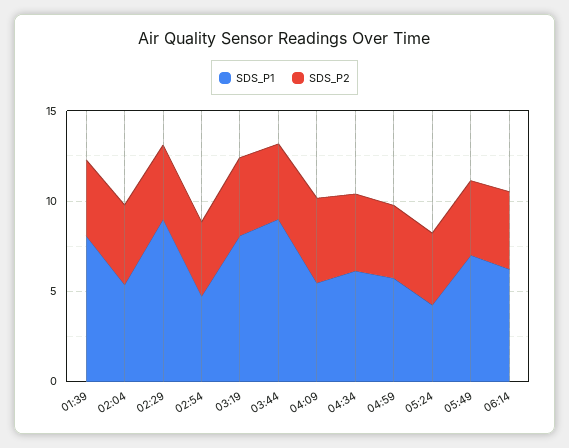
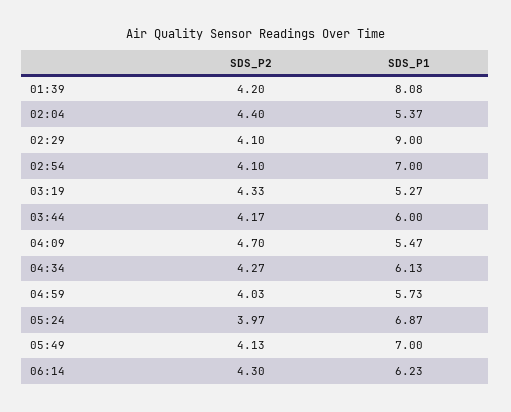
  {
    "SDS_P1": {
      "01:39": 8.08,
      "02:04": 5.37,
      "02:29": 9,
-     "02:54": 5,
+     "02:54": 7,
-     "03:19": 8,
+     "03:19": 5.27,
-     "03:44": 9,
+     "03:44": 6,
      "04:09": 5.47,
      "04:34": 6.13,
      "04:59": 5.73,
-     "05:24": 4,
+     "05:24": 6.87,
      "05:49": 7,
      "06:14": 6.23
    },
    "SDS_P2": {
      "01:39": 4.2,
      "02:04": 4.4,
      "02:29": 4.1,
      "02:54": 4.1,
      "03:19": 4.33,
      "03:44": 4.17,
      "04:09": 4.7,
      "04:34": 4.27,
      "04:59": 4.03,
      "05:24": 3.97,
      "05:49": 4.13,
      "06:14": 4.3
    }
  }

